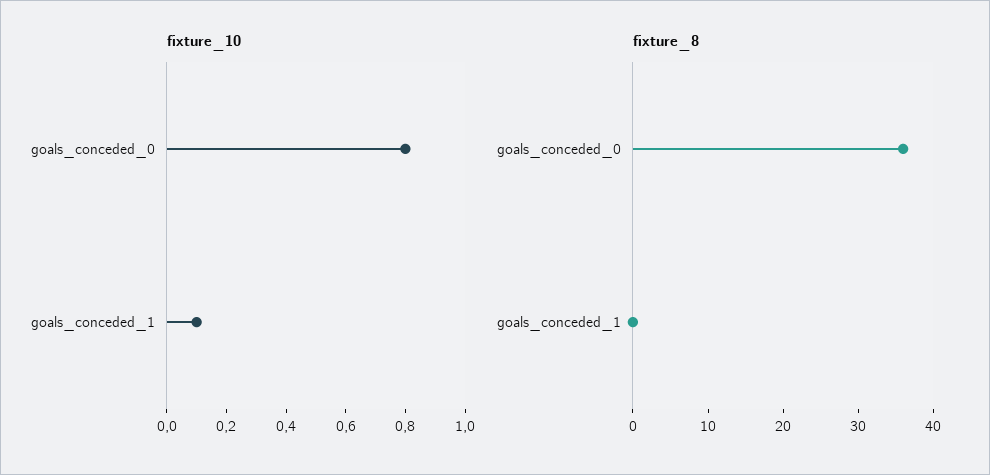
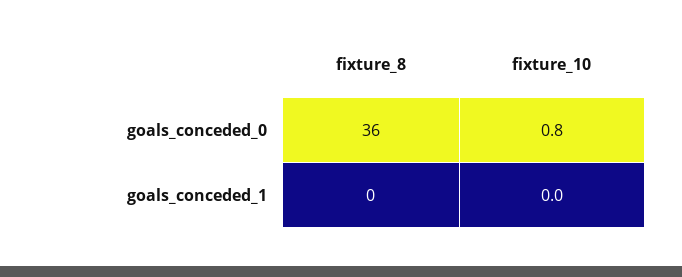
  {
    "fixture_10": {
      "goals_conceded_0": 0.8,
-     "goals_conceded_1": 0.1
+     "goals_conceded_1": 0
    },
    "fixture_8": {
      "goals_conceded_0": 36,
      "goals_conceded_1": 0
    }
  }

